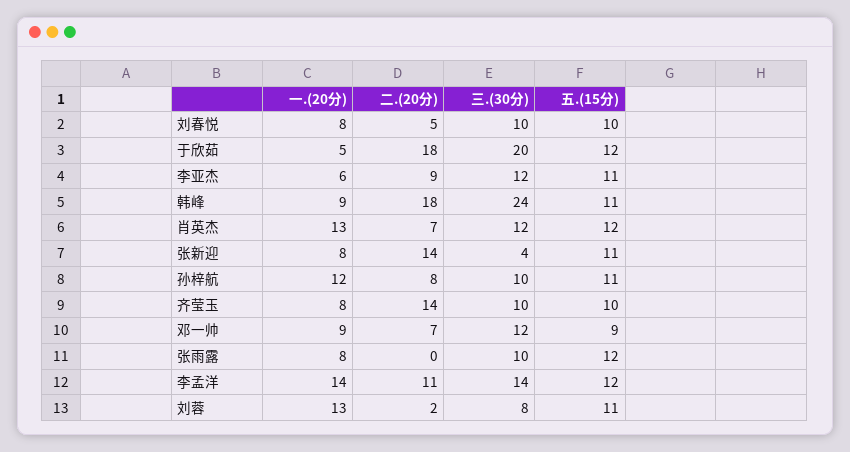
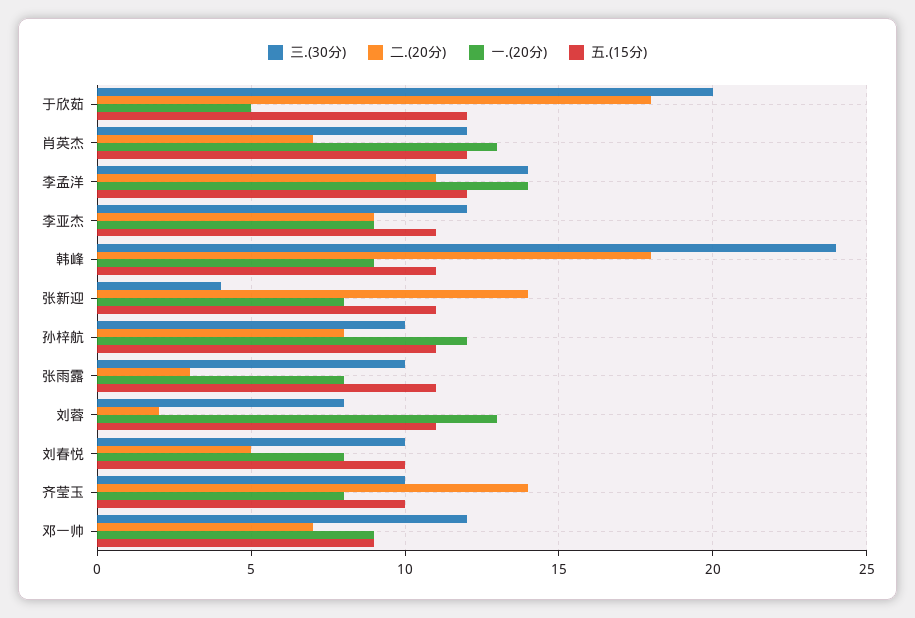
  {
    "一.(20分)": {
      "刘春悦": 8,
      "于欣茹": 5,
-     "李亚杰": 6,
+     "李亚杰": 9,
      "韩峰": 9,
      "肖英杰": 13,
      "张新迎": 8,
      "孙梓航": 12,
      "齐莹玉": 8,
      "邓一帅": 9,
      "张雨露": 8,
      "李孟洋": 14,
      "刘蓉": 13
    },
    "二.(20分)": {
      "刘春悦": 5,
      "于欣茹": 18,
      "李亚杰": 9,
      "韩峰": 18,
      "肖英杰": 7,
      "张新迎": 14,
      "孙梓航": 8,
      "齐莹玉": 14,
      "邓一帅": 7,
-     "张雨露": 0,
+     "张雨露": 3,
      "李孟洋": 11,
      "刘蓉": 2
    },
    "三.(30分)": {
      "刘春悦": 10,
      "于欣茹": 20,
      "李亚杰": 12,
      "韩峰": 24,
      "肖英杰": 12,
      "张新迎": 4,
      "孙梓航": 10,
      "齐莹玉": 10,
      "邓一帅": 12,
      "张雨露": 10,
      "李孟洋": 14,
      "刘蓉": 8
    },
    "五.(15分)": {
      "刘春悦": 10,
      "于欣茹": 12,
      "李亚杰": 11,
      "韩峰": 11,
      "肖英杰": 12,
      "张新迎": 11,
      "孙梓航": 11,
      "齐莹玉": 10,
      "邓一帅": 9,
-     "张雨露": 12,
+     "张雨露": 11,
      "李孟洋": 12,
      "刘蓉": 11
    }
  }

